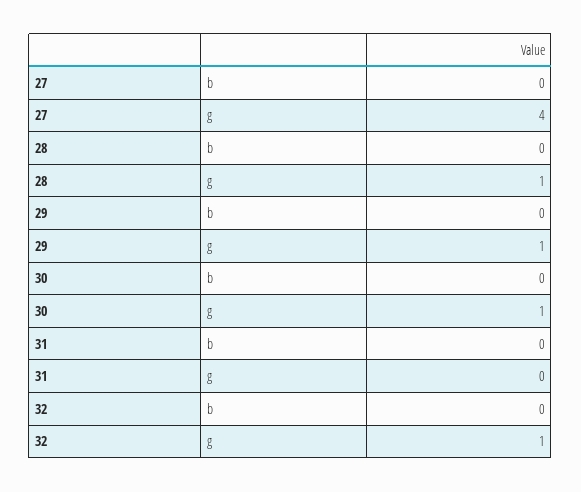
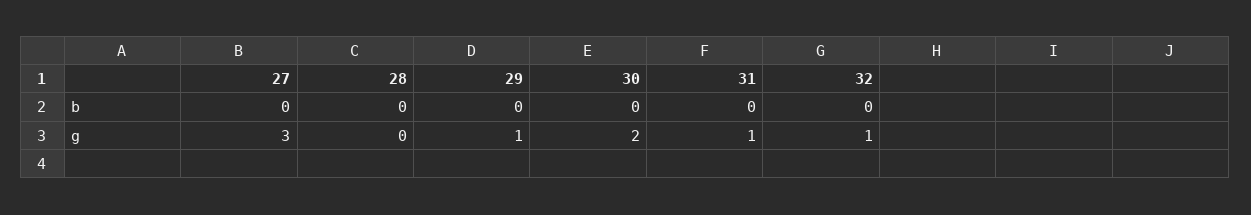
  {
    "27": {
      "b": 0,
-     "g": 4
+     "g": 3
    },
    "28": {
      "b": 0,
-     "g": 1
+     "g": 0
    },
    "29": {
      "b": 0,
      "g": 1
    },
    "30": {
      "b": 0,
-     "g": 1
+     "g": 2
    },
    "31": {
      "b": 0,
-     "g": 0
+     "g": 1
    },
    "32": {
      "b": 0,
      "g": 1
    }
  }

